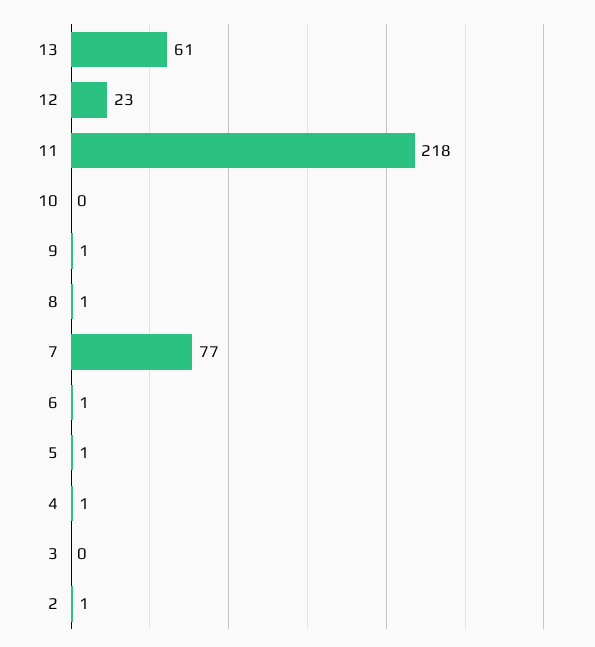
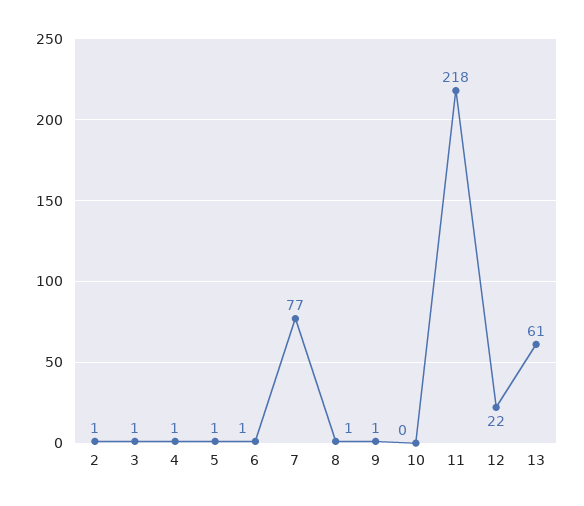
  {
    "13": 61,
-   "12": 23,
+   "12": 22,
    "11": 218,
    "10": 0,
    "9": 1,
    "8": 1,
    "7": 77,
    "6": 1,
    "5": 1,
    "4": 1,
-   "3": 0,
+   "3": 1,
    "2": 1
  }

